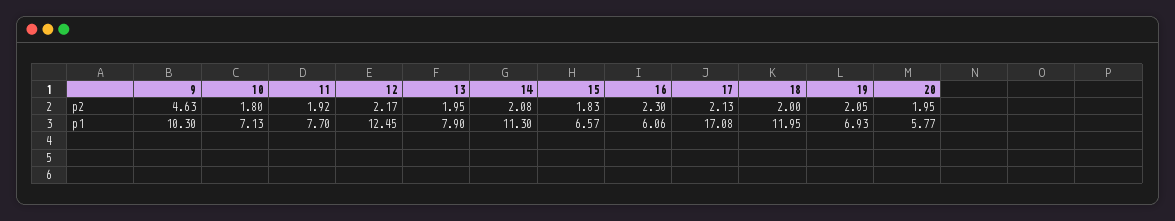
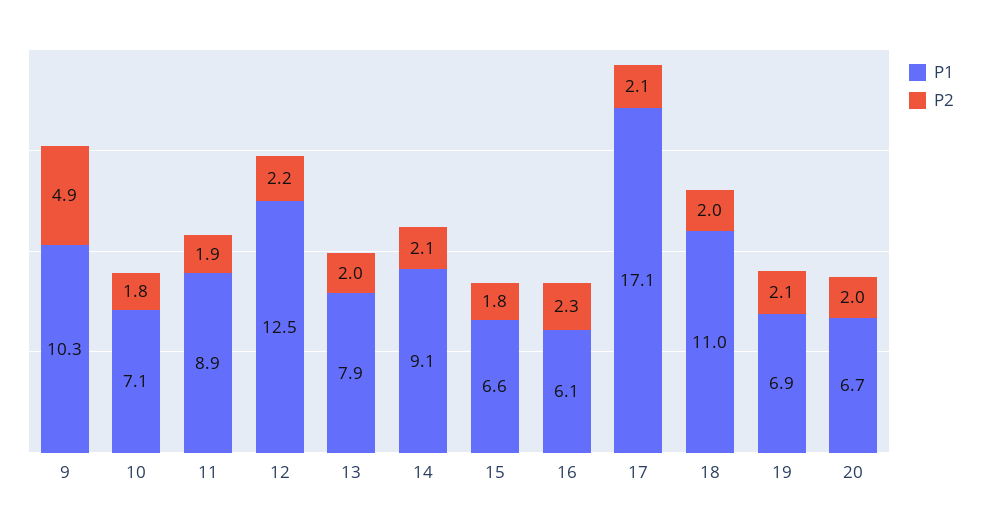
  {
    "p2": {
-     "9": 4.63,
+     "9": 4.9,
      "10": 1.8,
      "11": 1.92,
      "12": 2.17,
      "13": 1.95,
      "14": 2.08,
      "15": 1.83,
      "16": 2.3,
      "17": 2.13,
      "18": 2,
      "19": 2.05,
      "20": 1.95
    },
    "p1": {
      "9": 10.3,
      "10": 7.13,
-     "11": 7.7,
+     "11": 8.9,
      "12": 12.45,
      "13": 7.9,
-     "14": 11.3,
+     "14": 9.1,
      "15": 6.57,
      "16": 6.06,
      "17": 17.08,
-     "18": 11.95,
+     "18": 11,
      "19": 6.93,
-     "20": 5.77
+     "20": 6.7
    }
  }

